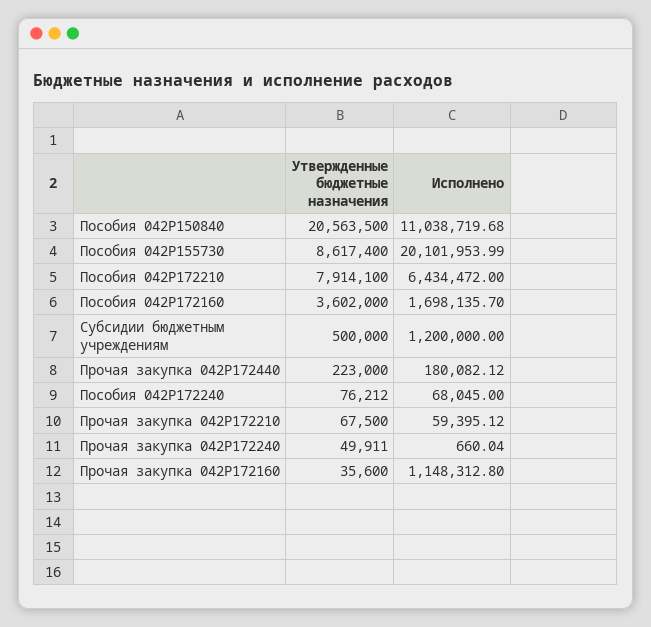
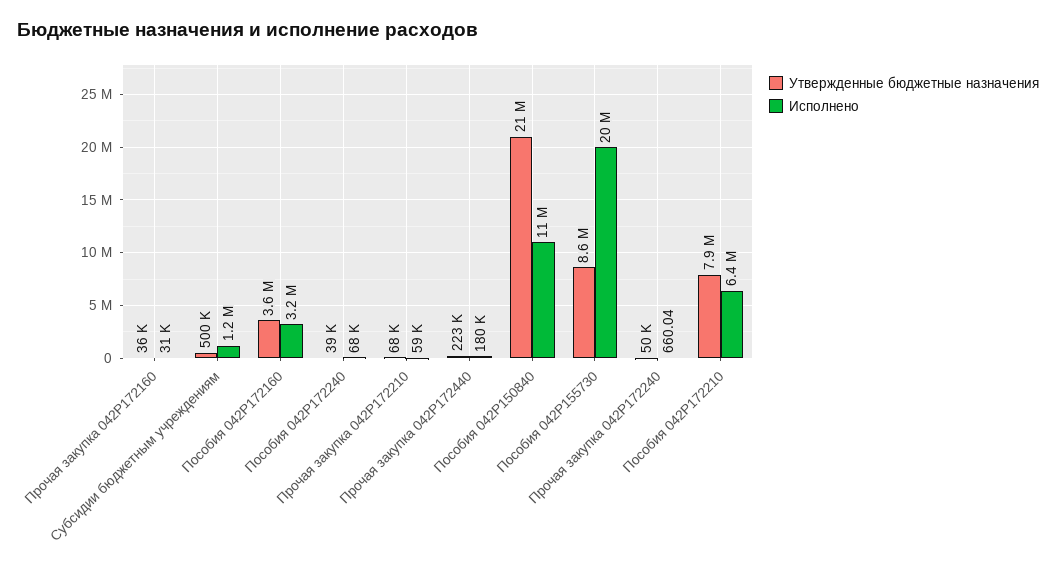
  {
    "Утвержденные бюджетные назначения": {
      "Пособия 042P150840": 20563500,
      "Пособия 042P155730": 8617400,
      "Пособия 042P172210": 7914100,
      "Пособия 042P172160": 3602000,
      "Субсидии бюджетным учреждениям": 500000,
      "Прочая закупка 042P172440": 223000,
-     "Пособия 042P172240": 76212,
+     "Пособия 042P172240": 39000,
      "Прочая закупка 042P172210": 67500,
      "Прочая закупка 042P172240": 49911,
      "Прочая закупка 042P172160": 35600
    },
    "Исполнено": {
      "Пособия 042P150840": 11038719.68,
      "Пособия 042P155730": 20101953.99,
      "Пособия 042P172210": 6434472,
-     "Пособия 042P172160": 1698135.7,
+     "Пособия 042P172160": 3200000,
      "Субсидии бюджетным учреждениям": 1200000,
      "Прочая закупка 042P172440": 180082.12,
      "Пособия 042P172240": 68045,
      "Прочая закупка 042P172210": 59395.12,
      "Прочая закупка 042P172240": 660.04,
-     "Прочая закупка 042P172160": 1148312.8
+     "Прочая закупка 042P172160": 31000
    }
  }

